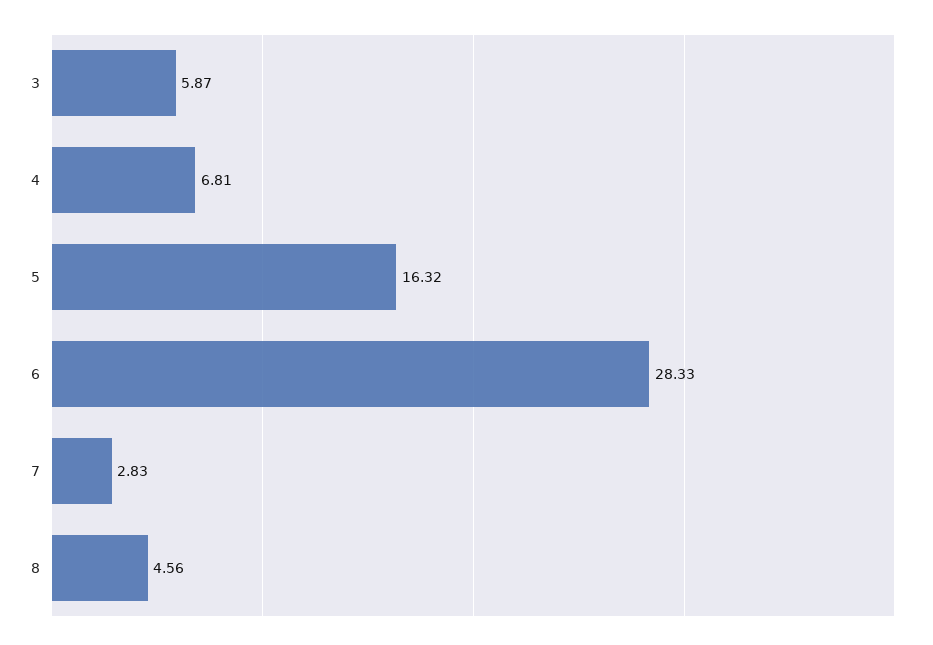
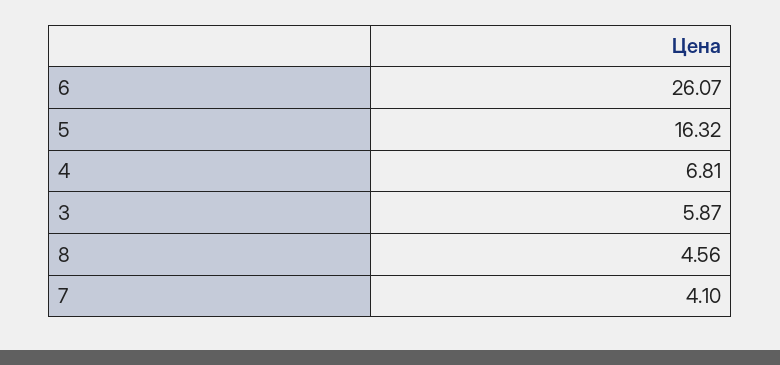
  {
    "3": 5.87,
    "4": 6.81,
    "5": 16.32,
-   "6": 28.33,
+   "6": 26.07,
-   "7": 2.83,
+   "7": 4.1,
    "8": 4.56
  }

